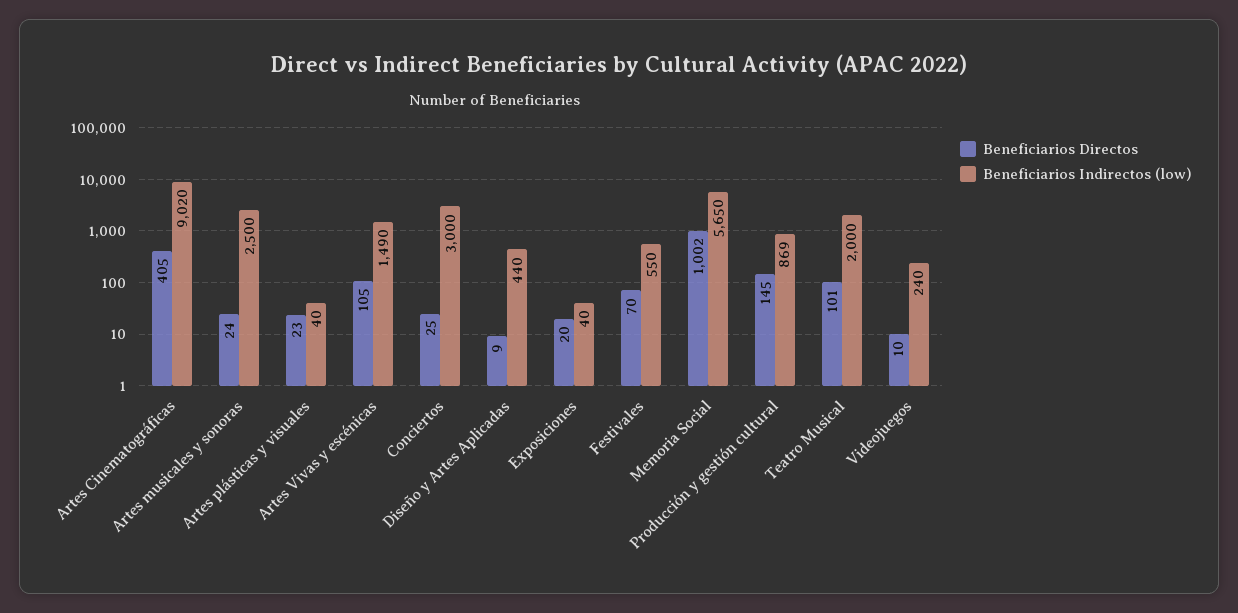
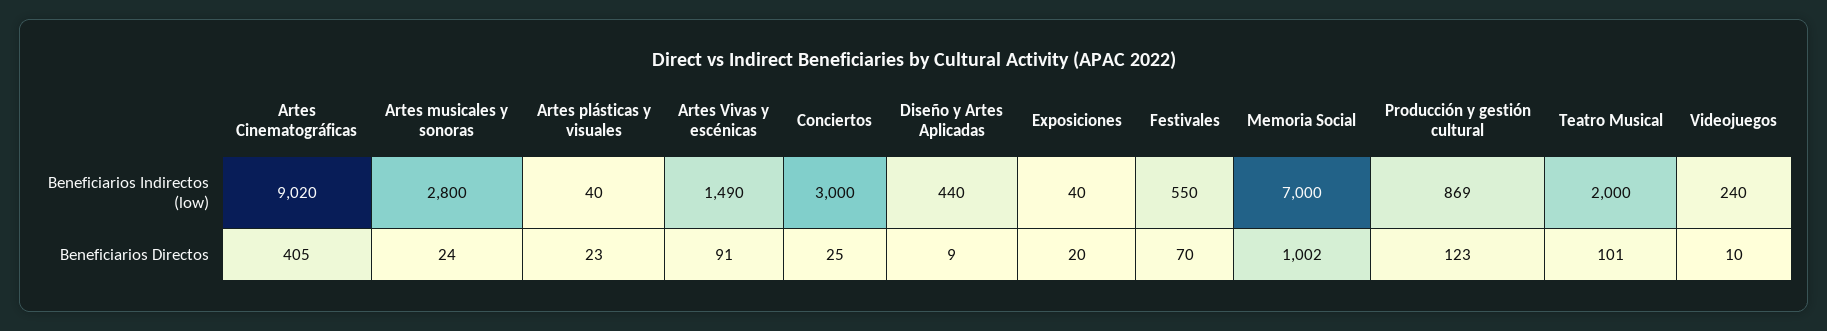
  {
    "Beneficiarios Directos": {
      "Artes Cinematográficas": 405,
      "Artes musicales y sonoras": 24,
      "Artes plásticas y visuales": 23,
-     "Artes Vivas y escénicas": 105,
+     "Artes Vivas y escénicas": 91,
      "Conciertos": 25,
      "Diseño y Artes Aplicadas": 9,
      "Exposiciones": 20,
      "Festivales": 70,
      "Memoria Social": 1002,
-     "Producción y gestión cultural": 145,
+     "Producción y gestión cultural": 123,
      "Teatro Musical": 101,
      "Videojuegos": 10
    },
    "Beneficiarios Indirectos (low)": {
      "Artes Cinematográficas": 9020,
-     "Artes musicales y sonoras": 2500,
+     "Artes musicales y sonoras": 2800,
      "Artes plásticas y visuales": 40,
      "Artes Vivas y escénicas": 1490,
      "Conciertos": 3000,
      "Diseño y Artes Aplicadas": 440,
      "Exposiciones": 40,
      "Festivales": 550,
-     "Memoria Social": 5650,
+     "Memoria Social": 7000,
      "Producción y gestión cultural": 869,
      "Teatro Musical": 2000,
      "Videojuegos": 240
    }
  }

